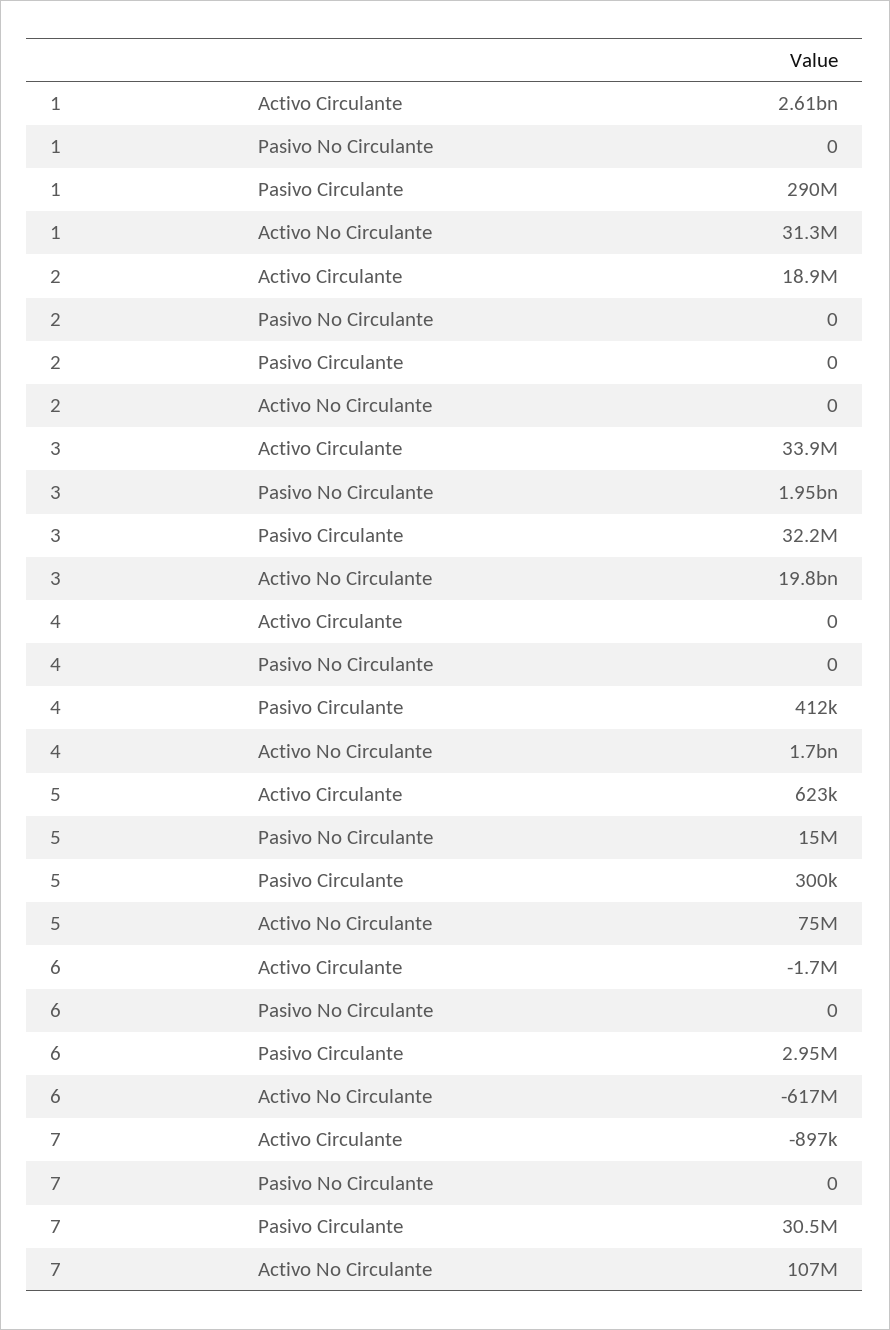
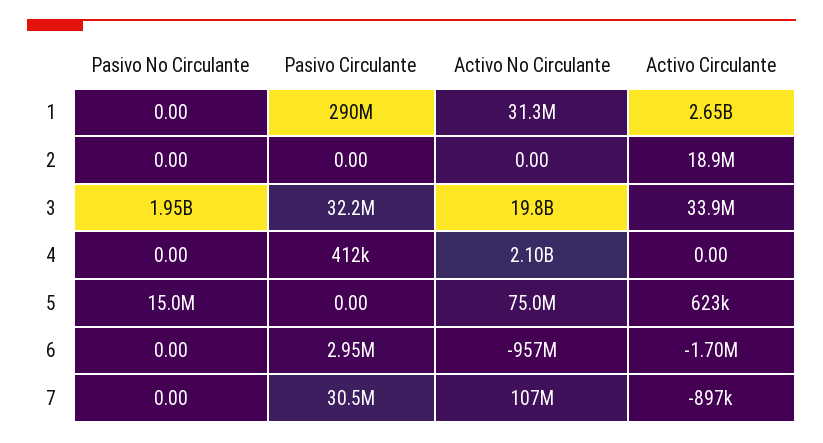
  {
    "1": {
-     "Activo Circulante": 2610000000,
+     "Activo Circulante": 2650000000,
      "Pasivo No Circulante": 0,
      "Pasivo Circulante": 290000000,
      "Activo No Circulante": 31300000
    },
    "2": {
      "Activo Circulante": 18900000,
      "Pasivo No Circulante": 0,
      "Pasivo Circulante": 0,
      "Activo No Circulante": 0
    },
    "3": {
      "Activo Circulante": 33900000,
      "Pasivo No Circulante": 1950000000,
      "Pasivo Circulante": 32200000,
      "Activo No Circulante": 19800000000
    },
    "4": {
      "Activo Circulante": 0,
      "Pasivo No Circulante": 0,
      "Pasivo Circulante": 412000,
-     "Activo No Circulante": 1700000000
+     "Activo No Circulante": 2100000000
    },
    "5": {
      "Activo Circulante": 623000,
      "Pasivo No Circulante": 15000000,
-     "Pasivo Circulante": 300000,
+     "Pasivo Circulante": 0,
      "Activo No Circulante": 75000000
    },
    "6": {
      "Activo Circulante": -1700000,
      "Pasivo No Circulante": 0,
      "Pasivo Circulante": 2950000,
-     "Activo No Circulante": -617000000
+     "Activo No Circulante": -957000000
    },
    "7": {
      "Activo Circulante": -897000,
      "Pasivo No Circulante": 0,
      "Pasivo Circulante": 30500000,
      "Activo No Circulante": 107000000
    }
  }

